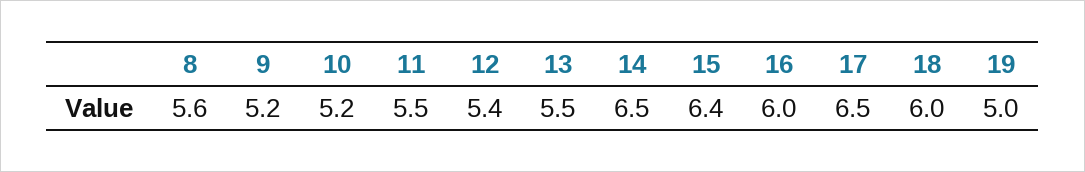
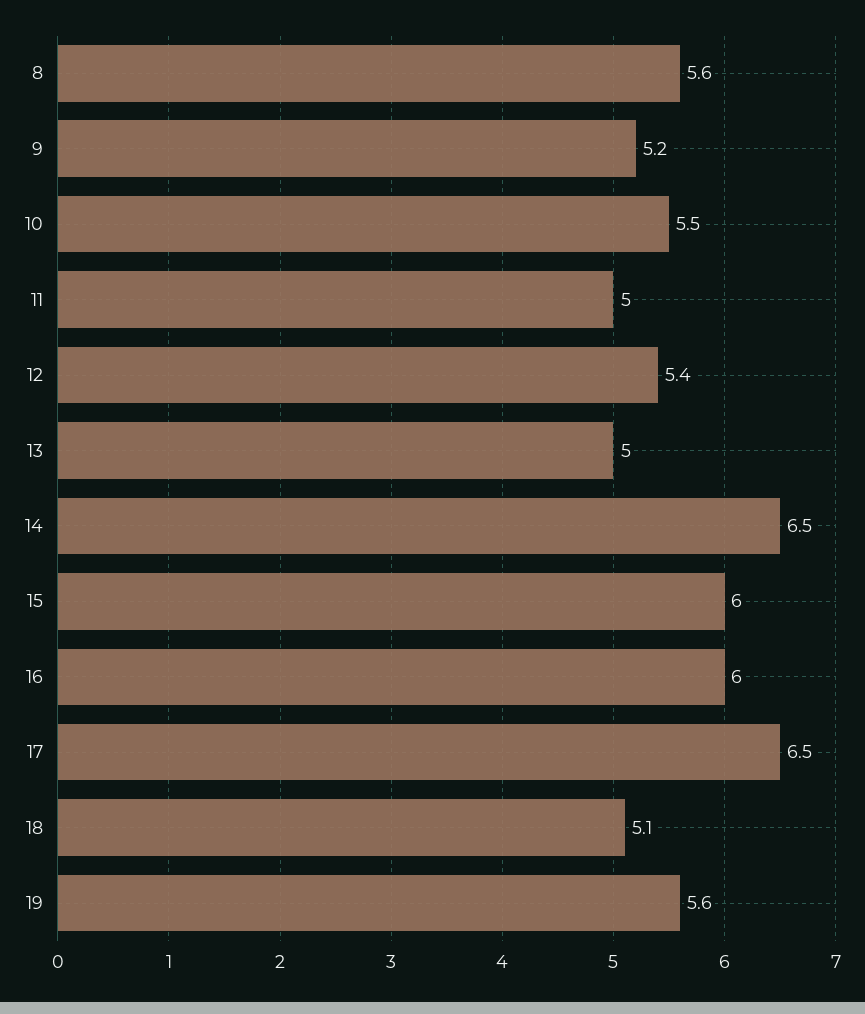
  {
    "8": 5.6,
    "9": 5.2,
-   "10": 5.2,
+   "10": 5.5,
-   "11": 5.5,
+   "11": 5,
    "12": 5.4,
-   "13": 5.5,
+   "13": 5,
    "14": 6.5,
-   "15": 6.4,
+   "15": 6,
    "16": 6,
    "17": 6.5,
-   "18": 6,
+   "18": 5.1,
-   "19": 5
+   "19": 5.6
  }

